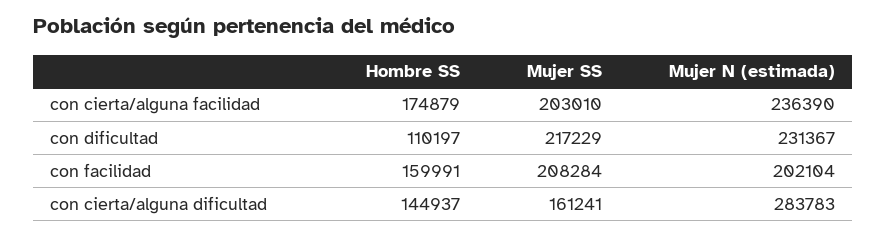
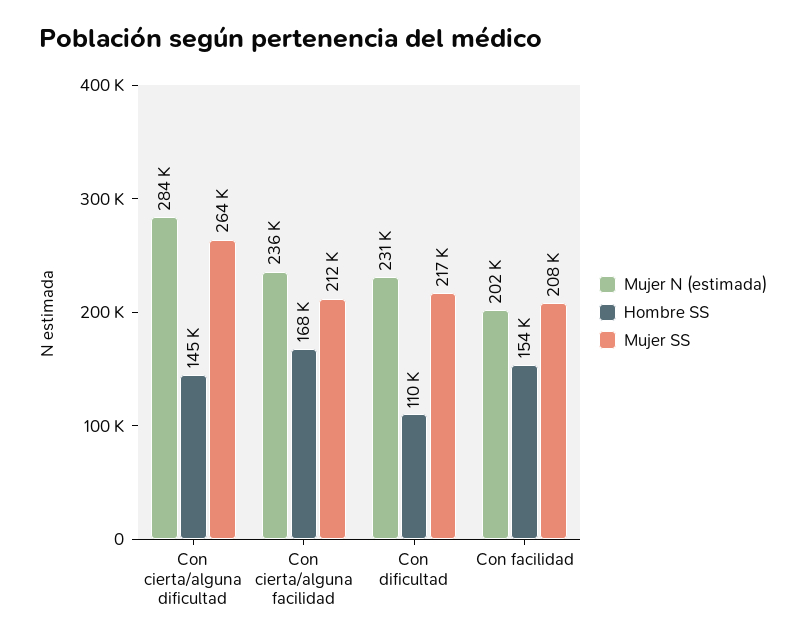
  {
    "Hombre SS": {
-     "con cierta/alguna facilidad": 174879,
+     "con cierta/alguna facilidad": 168000,
      "con dificultad": 110197,
-     "con facilidad": 159991,
+     "con facilidad": 154000,
      "con cierta/alguna dificultad": 144937
    },
    "Mujer SS": {
-     "con cierta/alguna facilidad": 203010,
+     "con cierta/alguna facilidad": 212000,
      "con dificultad": 217229,
      "con facilidad": 208284,
-     "con cierta/alguna dificultad": 161241
+     "con cierta/alguna dificultad": 264000
    },
    "Mujer N (estimada)": {
      "con cierta/alguna facilidad": 236390,
      "con dificultad": 231367,
      "con facilidad": 202104,
      "con cierta/alguna dificultad": 283783
    }
  }

